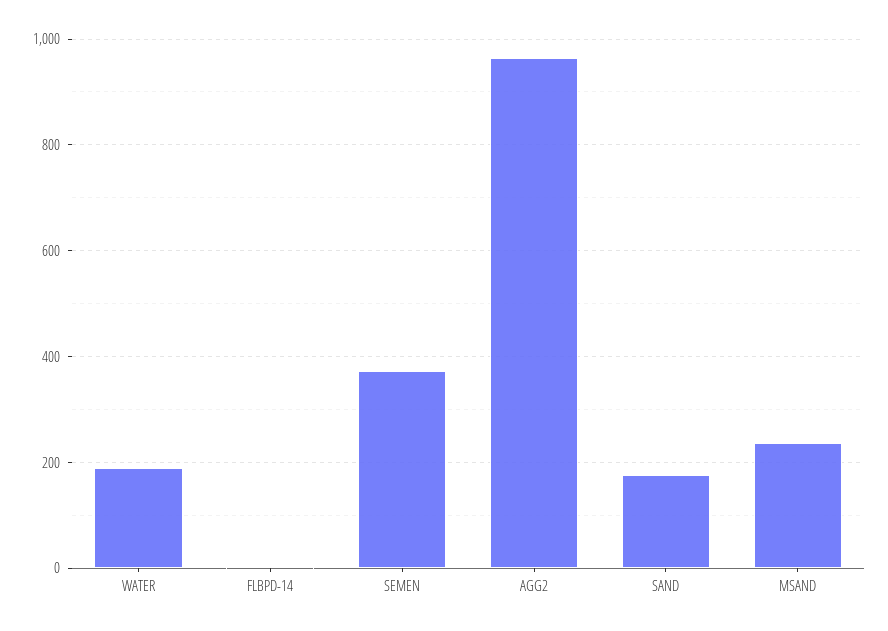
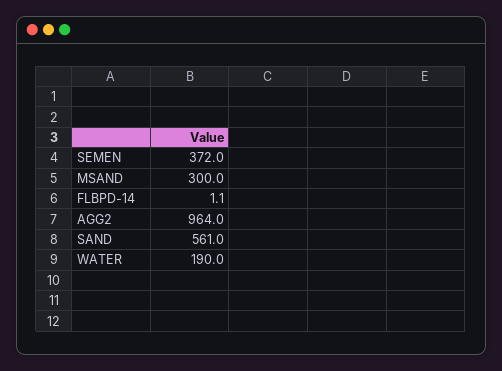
  {
    "WATER": 190,
    "FLBPD-14": 1.1,
    "SEMEN": 372,
    "AGG2": 964,
-   "SAND": 180,
+   "SAND": 561,
-   "MSAND": 240
+   "MSAND": 300
  }

